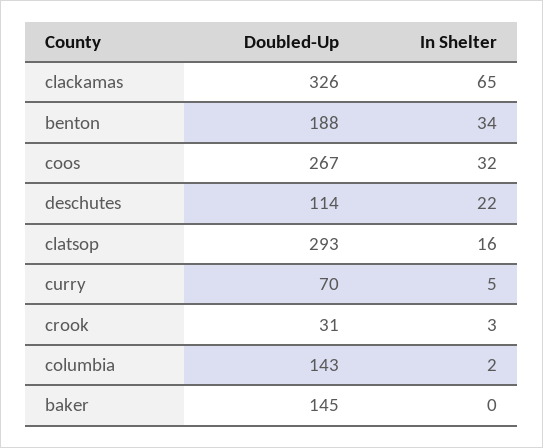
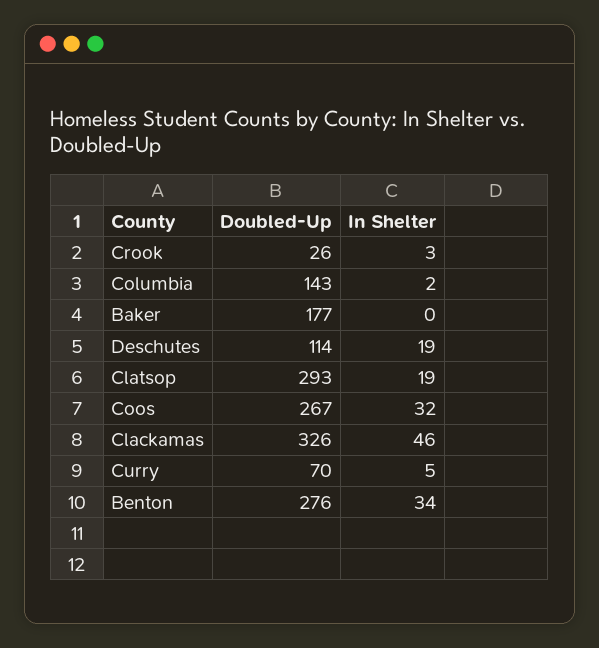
  {
    "Doubled-Up": {
      "clackamas": 326,
-     "benton": 188,
+     "benton": 276,
      "coos": 267,
      "deschutes": 114,
      "clatsop": 293,
      "curry": 70,
-     "crook": 31,
+     "crook": 26,
      "columbia": 143,
-     "baker": 145
+     "baker": 177
    },
    "In Shelter": {
-     "clackamas": 65,
+     "clackamas": 46,
      "benton": 34,
      "coos": 32,
-     "deschutes": 22,
+     "deschutes": 19,
-     "clatsop": 16,
+     "clatsop": 19,
      "curry": 5,
      "crook": 3,
      "columbia": 2,
      "baker": 0
    }
  }

